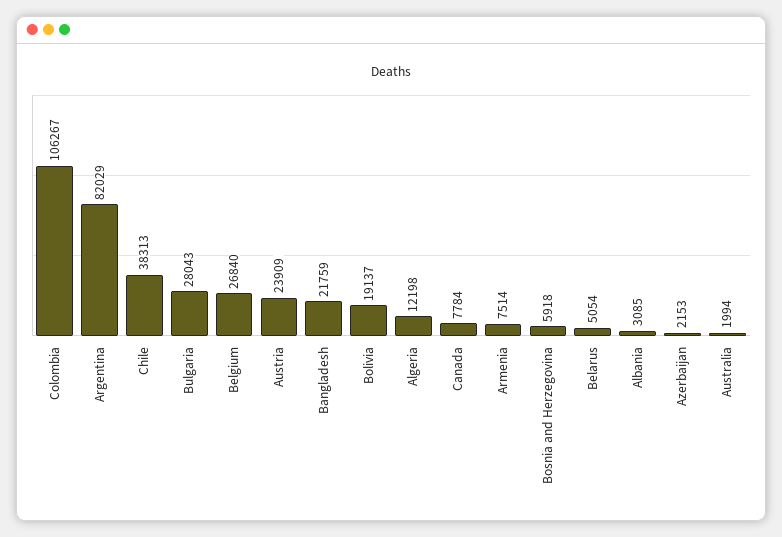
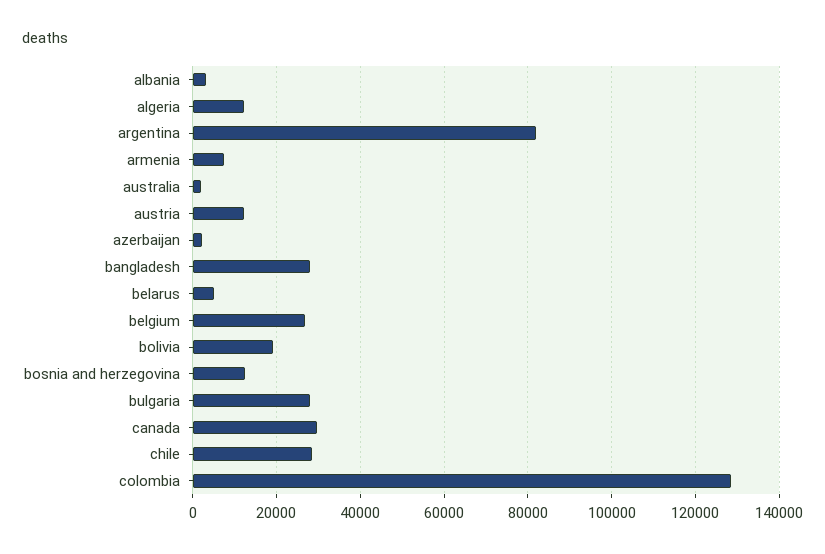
  {
-   "Colombia": 106267,
+   "Colombia": 128000,
    "Argentina": 82029,
-   "Chile": 38313,
+   "Chile": 28000,
    "Bulgaria": 28043,
    "Belgium": 26840,
-   "Austria": 23909,
+   "Austria": 12000,
-   "Bangladesh": 21759,
+   "Bangladesh": 28000,
    "Bolivia": 19137,
    "Algeria": 12198,
-   "Canada": 7784,
+   "Canada": 30000,
    "Armenia": 7514,
-   "Bosnia and Herzegovina": 5918,
+   "Bosnia and Herzegovina": 12000,
    "Belarus": 5054,
    "Albania": 3085,
    "Azerbaijan": 2153,
    "Australia": 1994
  }

